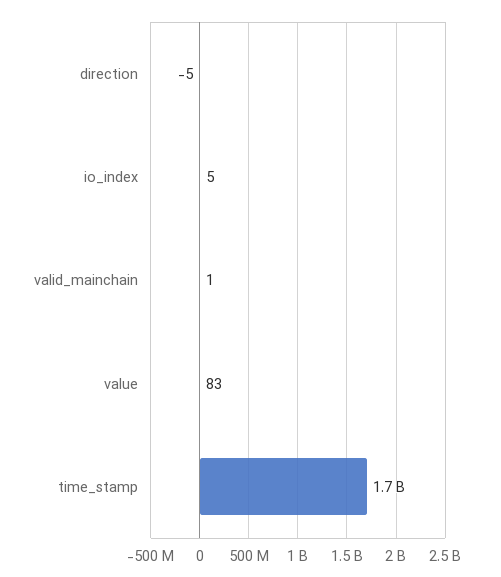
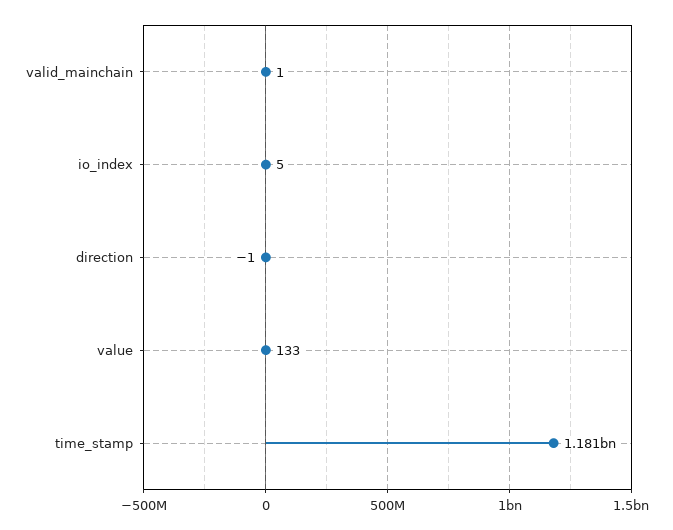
  {
-   "direction": -5,
+   "direction": -1,
    "io_index": 5,
    "valid_mainchain": 1,
-   "value": 83,
+   "value": 133,
-   "time_stamp": 1700000000
+   "time_stamp": 1181000000
  }

